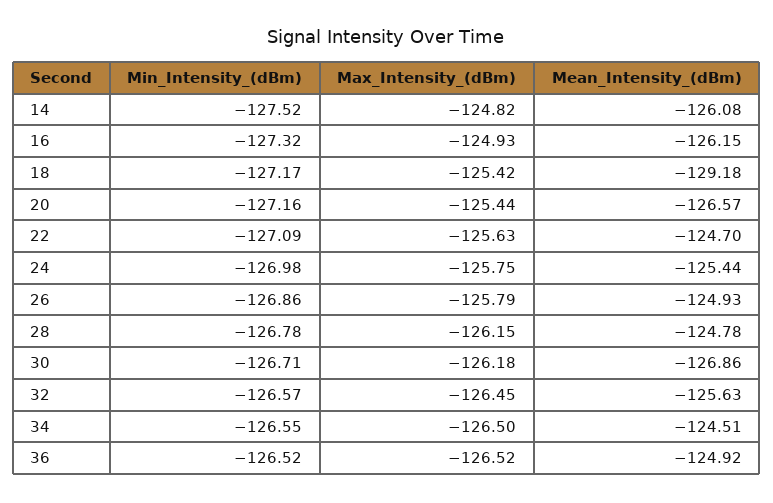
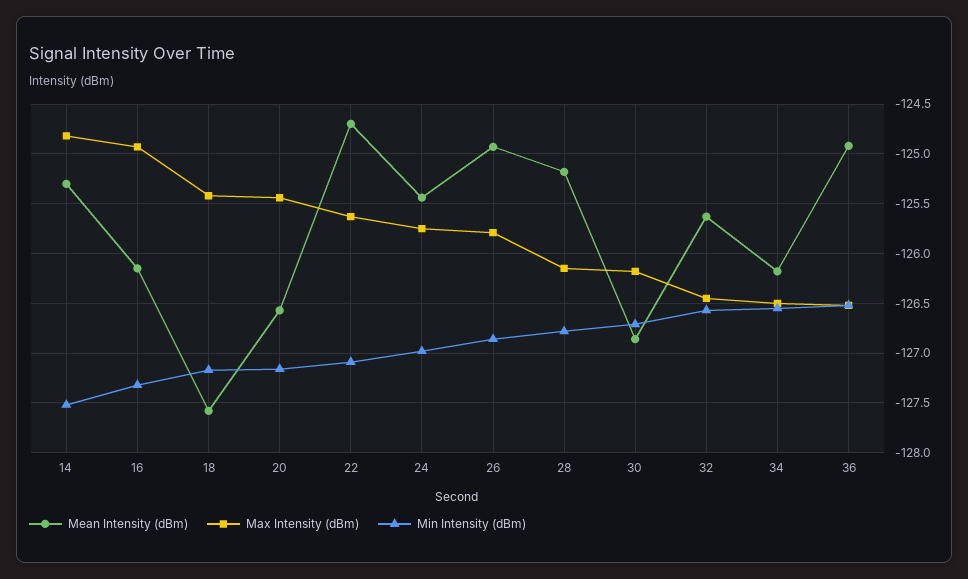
  {
    "Min_Intensity_(dBm)": {
      "14": -127.52,
      "16": -127.32,
      "18": -127.17,
      "20": -127.16,
      "22": -127.09,
      "24": -126.98,
      "26": -126.86,
      "28": -126.78,
      "30": -126.71,
      "32": -126.57,
      "34": -126.55,
      "36": -126.52
    },
    "Max_Intensity_(dBm)": {
      "14": -124.82,
      "16": -124.93,
      "18": -125.42,
      "20": -125.44,
      "22": -125.63,
      "24": -125.75,
      "26": -125.79,
      "28": -126.15,
      "30": -126.18,
      "32": -126.45,
      "34": -126.5,
      "36": -126.52
    },
    "Mean_Intensity_(dBm)": {
-     "14": -126.08,
+     "14": -125.3,
      "16": -126.15,
-     "18": -129.18,
+     "18": -127.6,
      "20": -126.57,
      "22": -124.7,
      "24": -125.44,
      "26": -124.93,
-     "28": -124.78,
+     "28": -125.2,
      "30": -126.86,
      "32": -125.63,
-     "34": -124.51,
+     "34": -126.2,
      "36": -124.92
    }
  }

